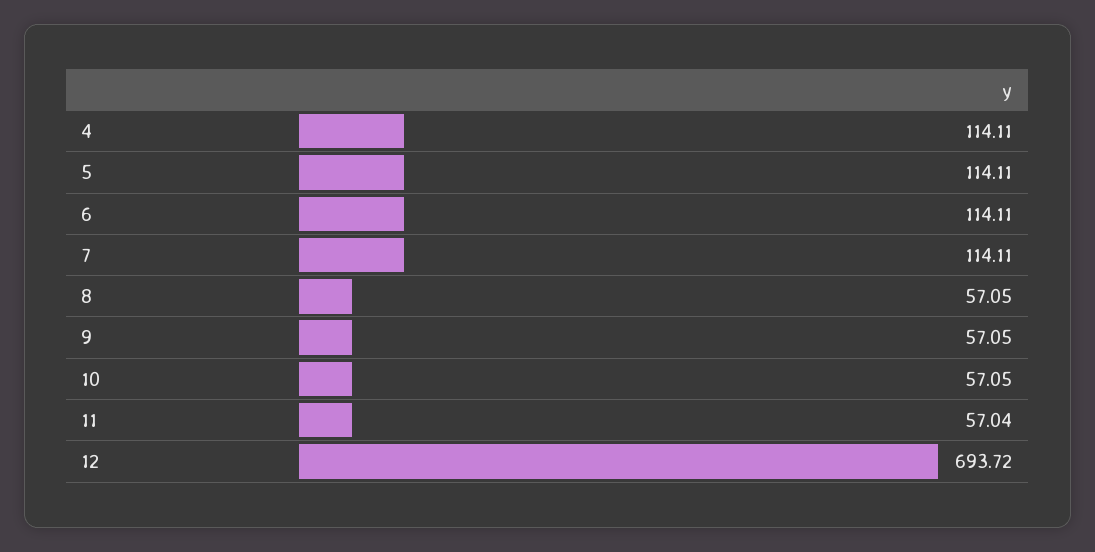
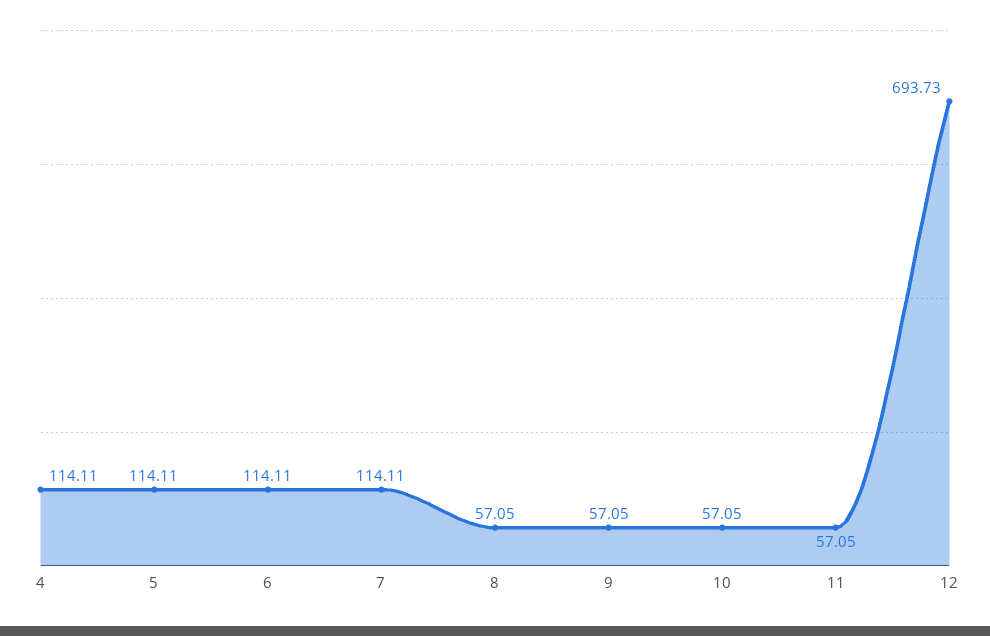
  {
    "4": 114.11,
    "5": 114.11,
    "6": 114.11,
    "7": 114.11,
    "8": 57.05,
    "9": 57.05,
    "10": 57.05,
-   "11": 57.04,
+   "11": 57.05,
-   "12": 693.72
+   "12": 693.73
  }

